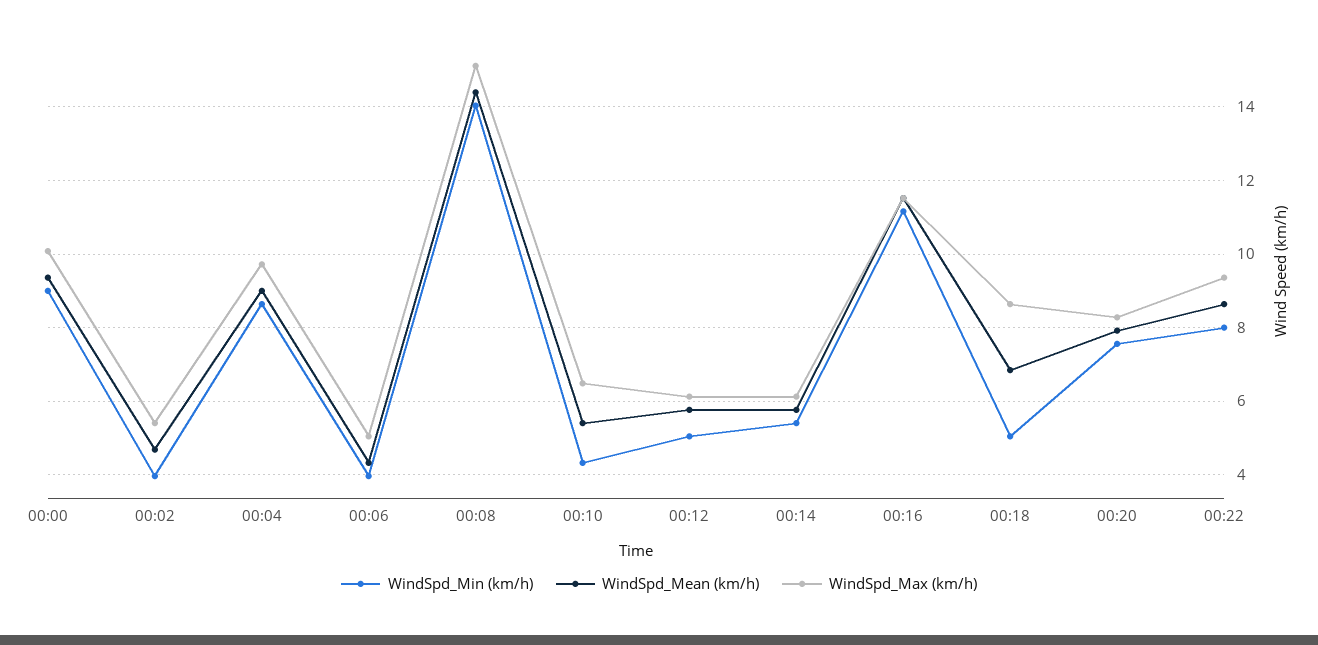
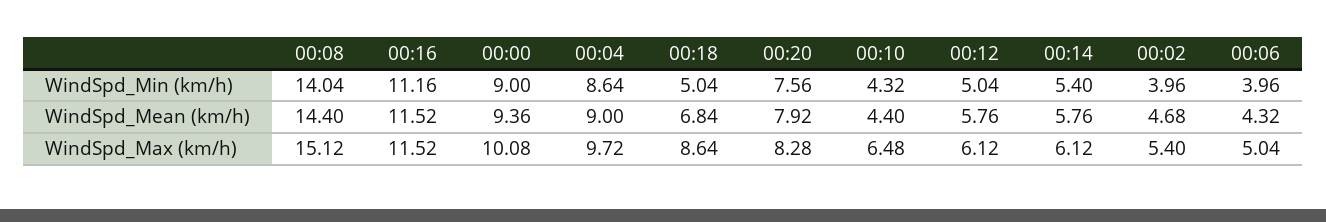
  {
    "WindSpd_Min (km/h)": {
      "00:00": 9,
      "00:02": 3.96,
      "00:04": 8.64,
      "00:06": 3.96,
      "00:08": 14.04,
      "00:10": 4.32,
      "00:12": 5.04,
      "00:14": 5.4,
      "00:16": 11.16,
      "00:18": 5.04,
-     "00:20": 7.56,
+     "00:20": 7.56
-     "00:22": 8
    },
    "WindSpd_Mean (km/h)": {
      "00:00": 9.36,
      "00:02": 4.68,
      "00:04": 9,
      "00:06": 4.32,
      "00:08": 14.4,
-     "00:10": 5.4,
+     "00:10": 4.4,
      "00:12": 5.76,
      "00:14": 5.76,
      "00:16": 11.52,
      "00:18": 6.84,
-     "00:20": 7.92,
+     "00:20": 7.92
-     "00:22": 8.6
    },
    "WindSpd_Max (km/h)": {
      "00:00": 10.08,
      "00:02": 5.4,
      "00:04": 9.72,
      "00:06": 5.04,
      "00:08": 15.12,
      "00:10": 6.48,
      "00:12": 6.12,
      "00:14": 6.12,
      "00:16": 11.52,
      "00:18": 8.64,
-     "00:20": 8.28,
+     "00:20": 8.28
-     "00:22": 9.4
    }
  }

